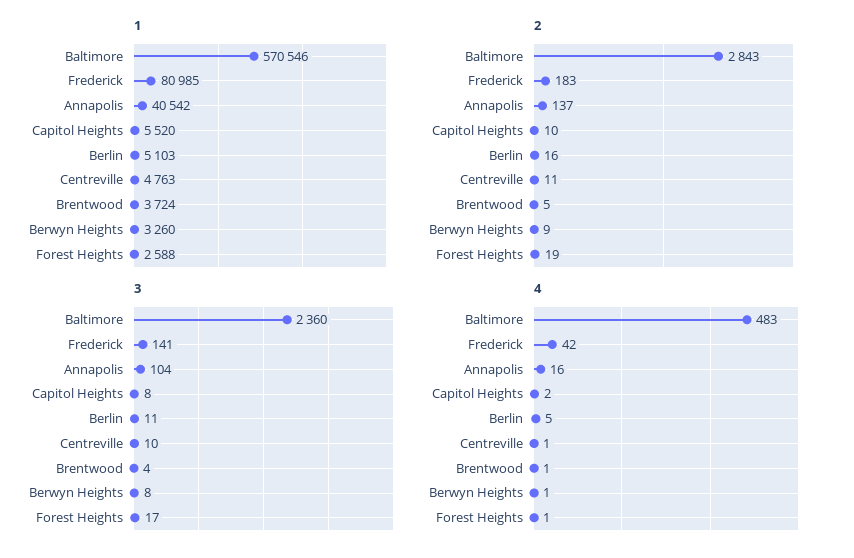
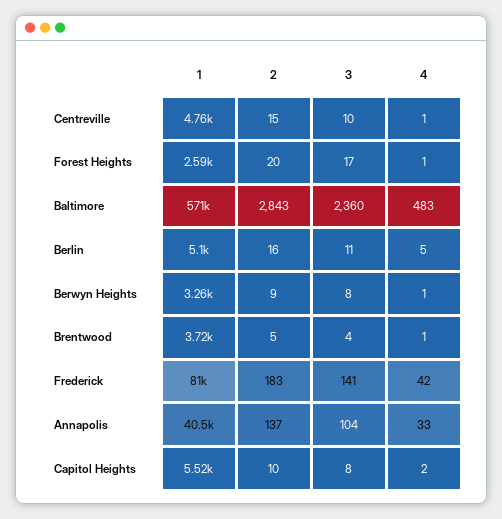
  {
    "1": {
      "Baltimore": 570546,
      "Frederick": 80985,
      "Annapolis": 40542,
      "Capitol Heights": 5520,
      "Berlin": 5103,
      "Centreville": 4763,
      "Brentwood": 3724,
      "Berwyn Heights": 3260,
      "Forest Heights": 2588
    },
    "2": {
      "Baltimore": 2843,
      "Frederick": 183,
      "Annapolis": 137,
      "Capitol Heights": 10,
      "Berlin": 16,
-     "Centreville": 11,
+     "Centreville": 15,
      "Brentwood": 5,
      "Berwyn Heights": 9,
-     "Forest Heights": 19
+     "Forest Heights": 20
    },
    "3": {
      "Baltimore": 2360,
      "Frederick": 141,
      "Annapolis": 104,
      "Capitol Heights": 8,
      "Berlin": 11,
      "Centreville": 10,
      "Brentwood": 4,
      "Berwyn Heights": 8,
      "Forest Heights": 17
    },
    "4": {
      "Baltimore": 483,
      "Frederick": 42,
-     "Annapolis": 16,
+     "Annapolis": 33,
      "Capitol Heights": 2,
      "Berlin": 5,
      "Centreville": 1,
      "Brentwood": 1,
      "Berwyn Heights": 1,
      "Forest Heights": 1
    }
  }

